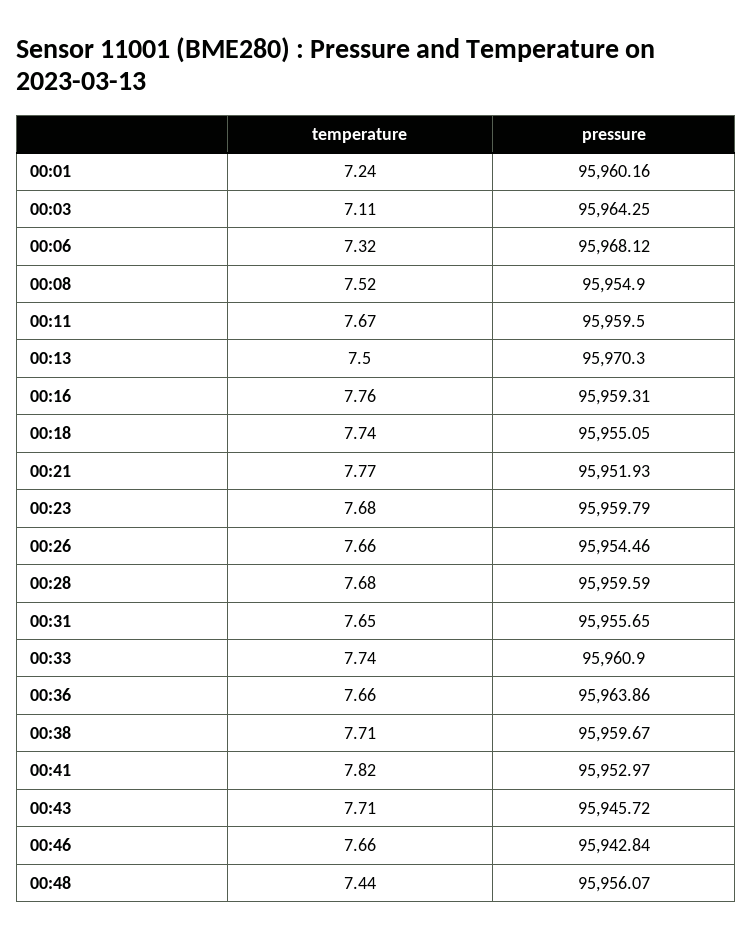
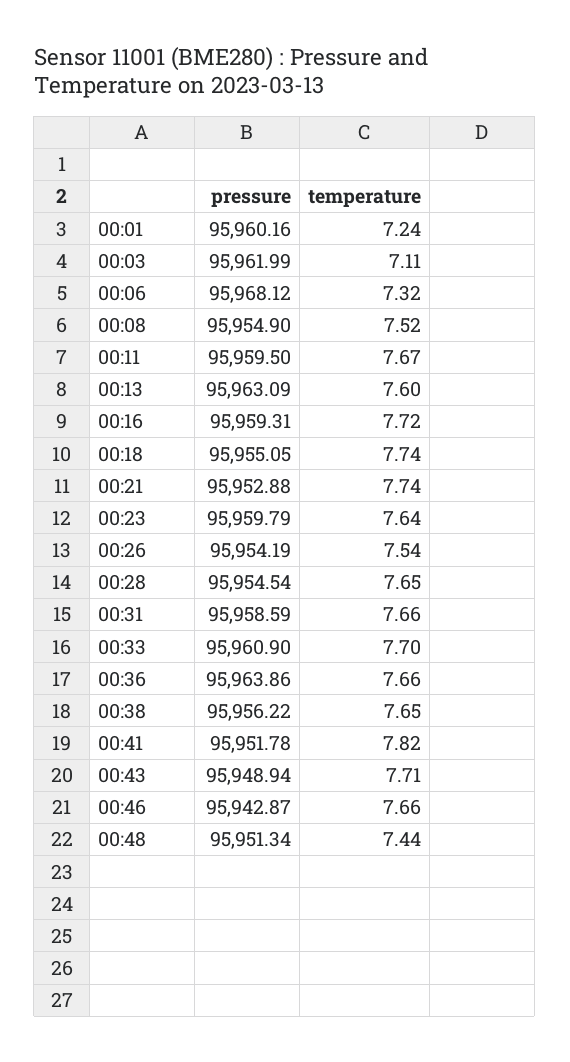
  {
    "temperature": {
      "00:01": 7.24,
      "00:03": 7.11,
      "00:06": 7.32,
      "00:08": 7.52,
      "00:11": 7.67,
-     "00:13": 7.5,
+     "00:13": 7.6,
-     "00:16": 7.76,
+     "00:16": 7.72,
      "00:18": 7.74,
-     "00:21": 7.77,
+     "00:21": 7.74,
-     "00:23": 7.68,
+     "00:23": 7.64,
-     "00:26": 7.66,
+     "00:26": 7.54,
-     "00:28": 7.68,
+     "00:28": 7.65,
-     "00:31": 7.65,
+     "00:31": 7.66,
-     "00:33": 7.74,
+     "00:33": 7.7,
      "00:36": 7.66,
-     "00:38": 7.71,
+     "00:38": 7.65,
      "00:41": 7.82,
      "00:43": 7.71,
      "00:46": 7.66,
      "00:48": 7.44
    },
    "pressure": {
      "00:01": 95960.16,
-     "00:03": 95964.25,
+     "00:03": 95961.99,
      "00:06": 95968.12,
      "00:08": 95954.9,
      "00:11": 95959.5,
-     "00:13": 95970.3,
+     "00:13": 95963.09,
      "00:16": 95959.31,
      "00:18": 95955.05,
-     "00:21": 95951.93,
+     "00:21": 95952.88,
      "00:23": 95959.79,
-     "00:26": 95954.46,
+     "00:26": 95954.19,
-     "00:28": 95959.59,
+     "00:28": 95954.54,
-     "00:31": 95955.65,
+     "00:31": 95958.59,
      "00:33": 95960.9,
      "00:36": 95963.86,
-     "00:38": 95959.67,
+     "00:38": 95956.22,
-     "00:41": 95952.97,
+     "00:41": 95951.78,
-     "00:43": 95945.72,
+     "00:43": 95948.94,
-     "00:46": 95942.84,
+     "00:46": 95942.87,
-     "00:48": 95956.07
+     "00:48": 95951.34
    }
  }

